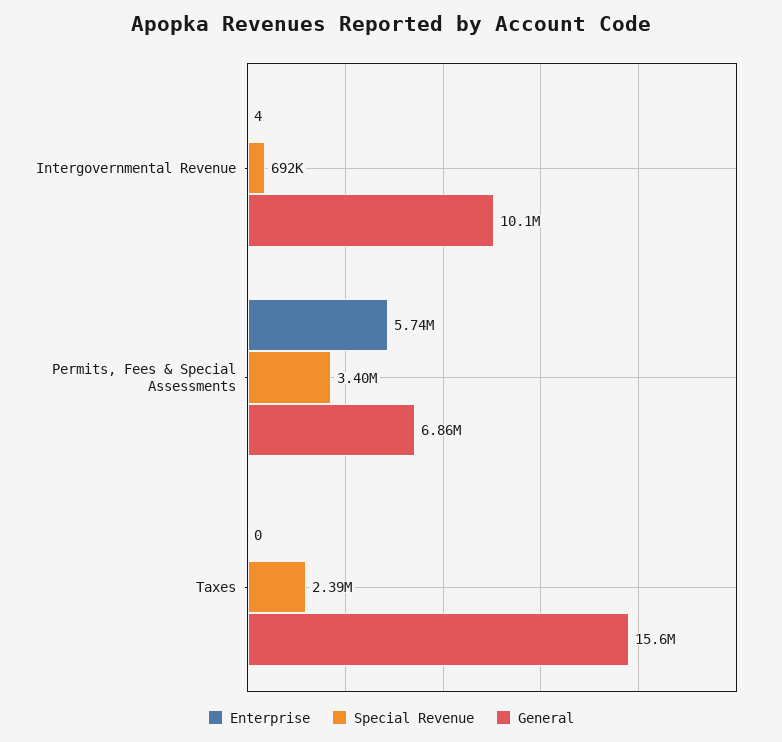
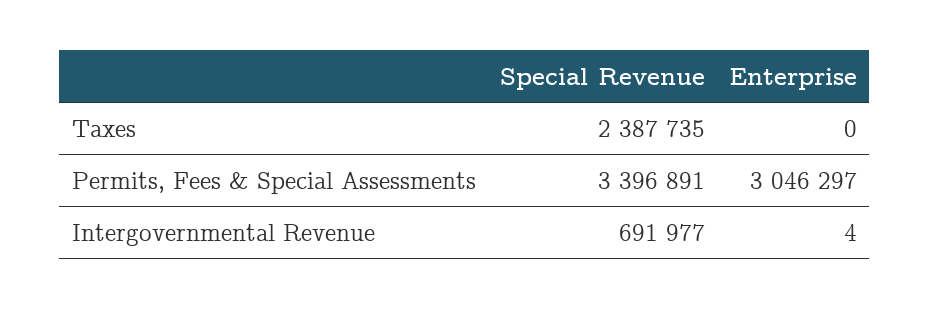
  {
    "Enterprise": {
      "Intergovernmental Revenue": 4,
-     "Permits, Fees & Special Assessments": 5740000,
+     "Permits, Fees & Special Assessments": 3046297,
      "Taxes": 0
    },
    "Special Revenue": {
      "Intergovernmental Revenue": 691977,
      "Permits, Fees & Special Assessments": 3396891,
      "Taxes": 2387735
-   },
+   }
-   "General": {
-     "Intergovernmental Revenue": 10100000,
-     "Permits, Fees & Special Assessments": 6860000,
-     "Taxes": 15600000
-   }
  }

